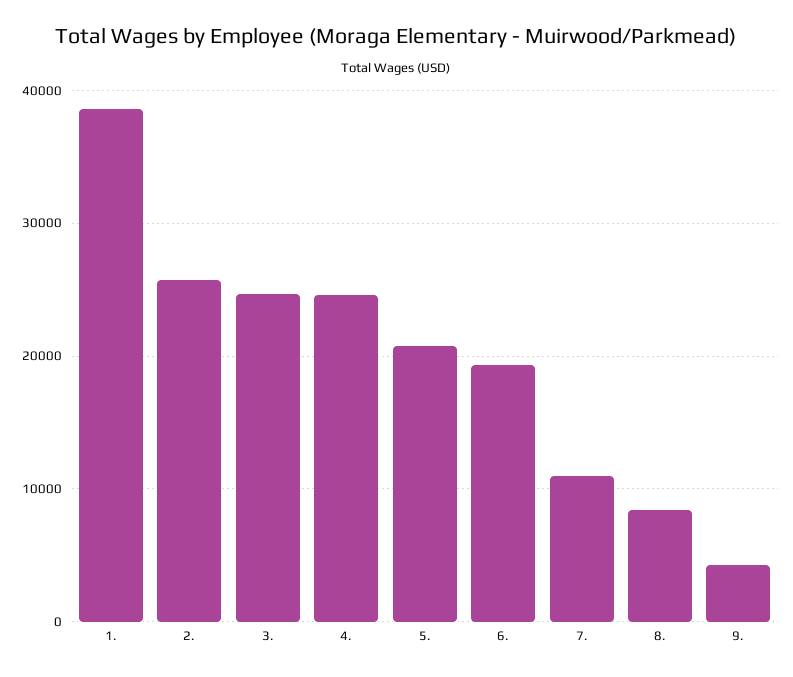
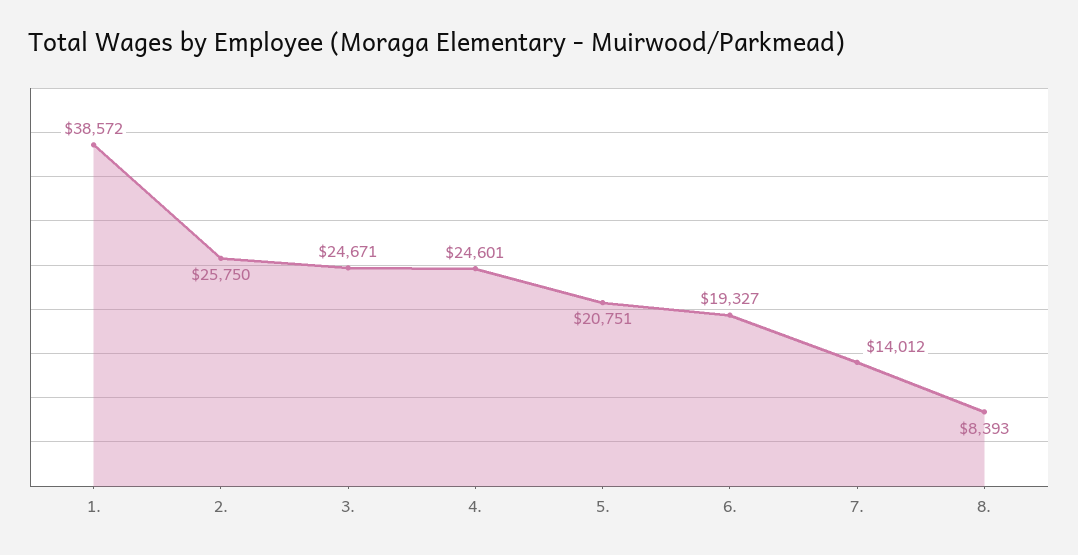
  {
    "1.": 38572,
    "2.": 25750,
    "3.": 24671,
    "4.": 24601,
    "5.": 20751,
    "6.": 19327,
-   "7.": 11000,
+   "7.": 14012,
-   "8.": 8393,
+   "8.": 8393
-   "9.": 4000
  }

